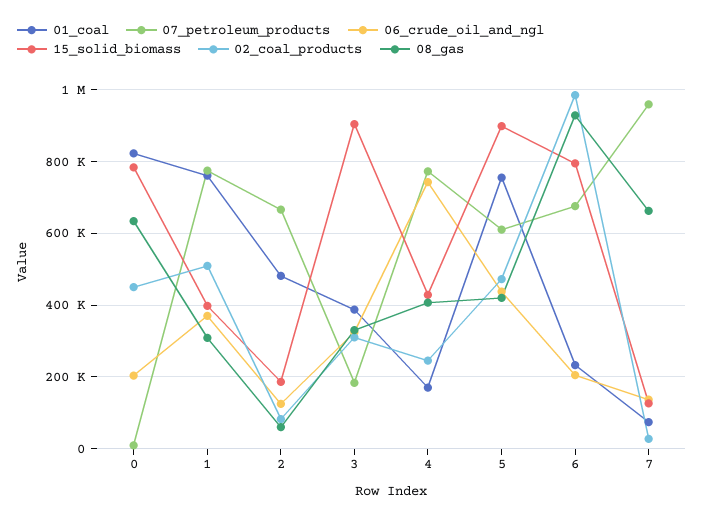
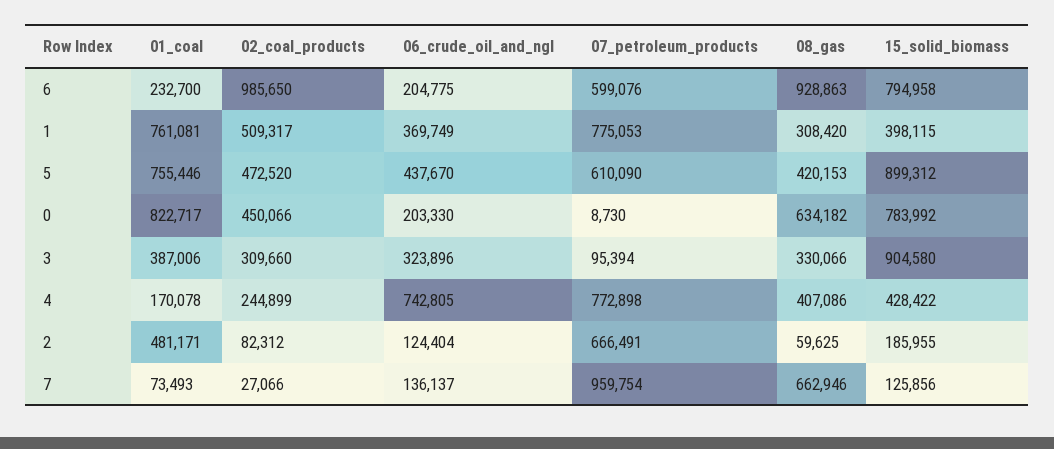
  {
    "01_coal": {
      "0": 822717,
      "1": 761081,
      "2": 481171,
      "3": 387006,
      "4": 170078,
      "5": 755446,
      "6": 232700,
      "7": 73493
    },
    "07_petroleum_products": {
      "0": 8730,
      "1": 775053,
      "2": 666491,
-     "3": 180000,
+     "3": 95394,
      "4": 772898,
      "5": 610090,
-     "6": 680000,
+     "6": 599076,
      "7": 959754
    },
    "06_crude_oil_and_ngl": {
      "0": 203330,
      "1": 369749,
      "2": 124404,
      "3": 323896,
      "4": 742805,
      "5": 437670,
      "6": 204775,
      "7": 136137
    },
    "15_solid_biomass": {
      "0": 783992,
      "1": 398115,
      "2": 185955,
      "3": 904580,
      "4": 428422,
      "5": 899312,
      "6": 794958,
      "7": 125856
    },
    "02_coal_products": {
      "0": 450066,
      "1": 509317,
      "2": 82312,
      "3": 309660,
      "4": 244899,
      "5": 472520,
      "6": 985650,
      "7": 27066
    },
    "08_gas": {
      "0": 634182,
      "1": 308420,
      "2": 59625,
      "3": 330066,
      "4": 407086,
      "5": 420153,
      "6": 928863,
      "7": 662946
    }
  }

